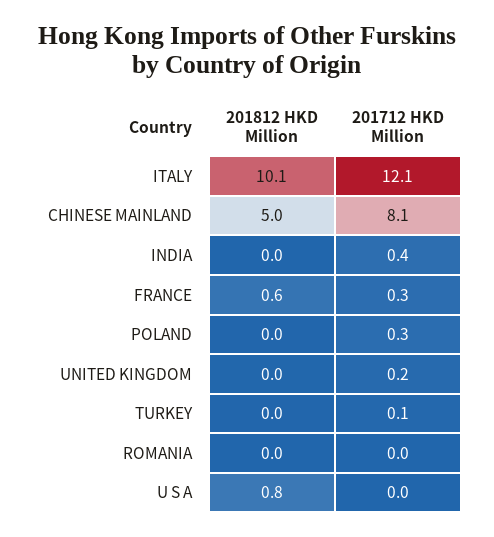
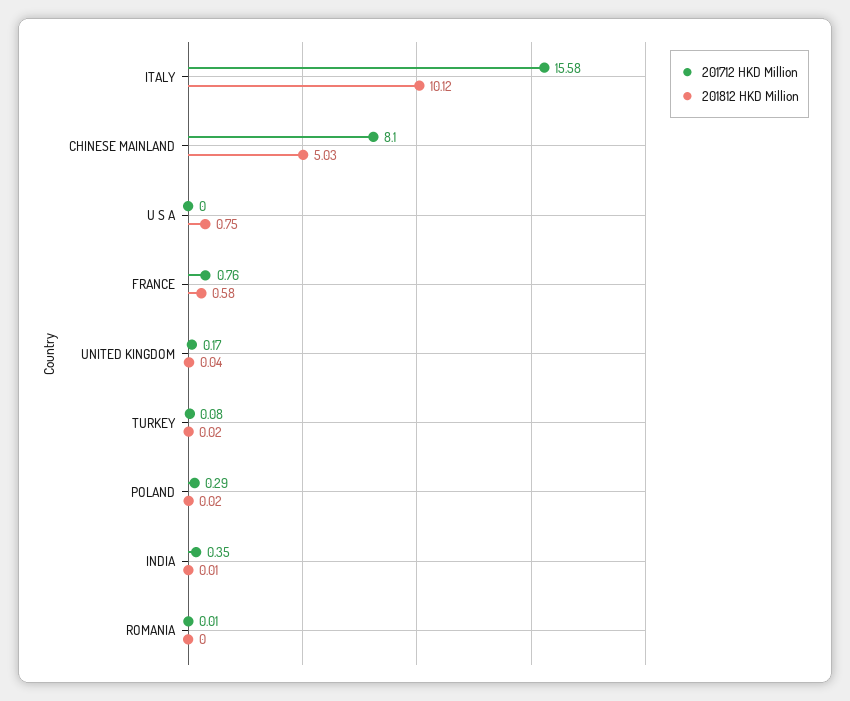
  {
    "201812 HKD Million": {
      "ITALY": 10.12,
      "CHINESE MAINLAND": 5.03,
      "INDIA": 0.01,
      "FRANCE": 0.58,
      "POLAND": 0.02,
      "UNITED KINGDOM": 0.04,
      "TURKEY": 0.02,
      "ROMANIA": 0,
      "U S A": 0.75
    },
    "201712 HKD Million": {
-     "ITALY": 12.1,
+     "ITALY": 15.58,
      "CHINESE MAINLAND": 8.1,
      "INDIA": 0.35,
-     "FRANCE": 0.3,
+     "FRANCE": 0.76,
      "POLAND": 0.29,
      "UNITED KINGDOM": 0.17,
      "TURKEY": 0.08,
      "ROMANIA": 0.01,
      "U S A": 0
    }
  }

